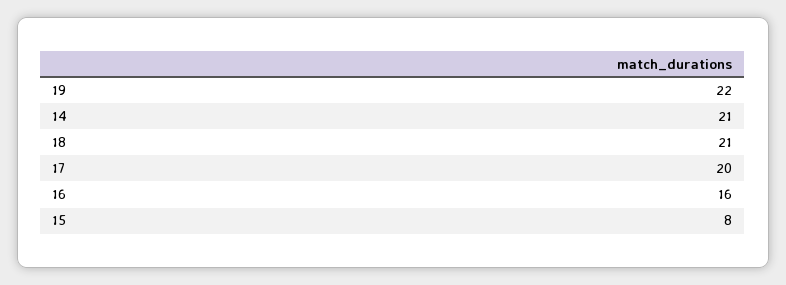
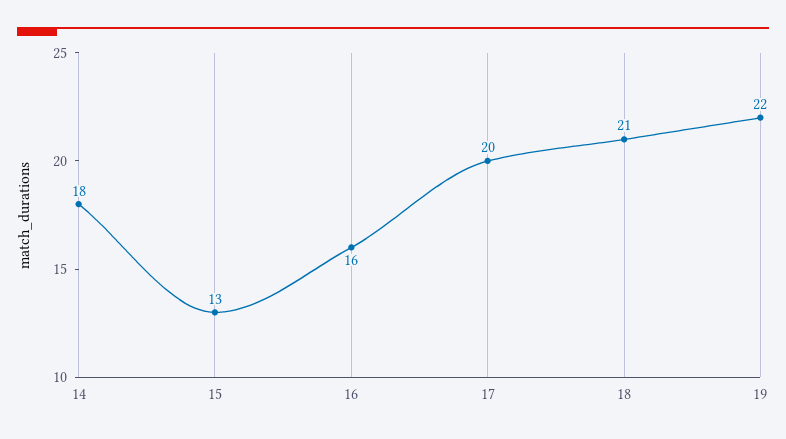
  {
    "19": 22,
-   "14": 21,
+   "14": 18,
    "18": 21,
    "17": 20,
    "16": 16,
-   "15": 8
+   "15": 13
  }

